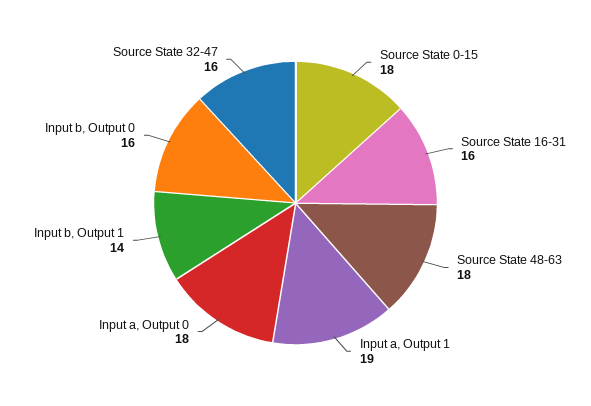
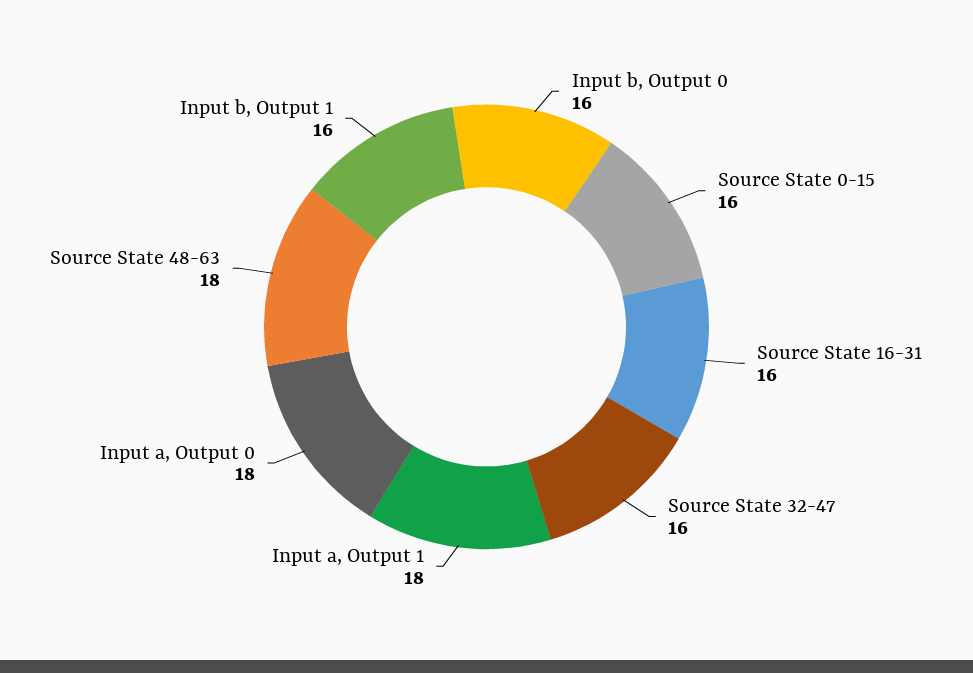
  {
-   "Source State 0-15": 18,
+   "Source State 0-15": 16,
    "Source State 16-31": 16,
    "Source State 48-63": 18,
-   "Input a, Output 1": 19,
+   "Input a, Output 1": 18,
    "Input a, Output 0": 18,
-   "Input b, Output 1": 14,
+   "Input b, Output 1": 16,
    "Input b, Output 0": 16,
    "Source State 32-47": 16
  }

